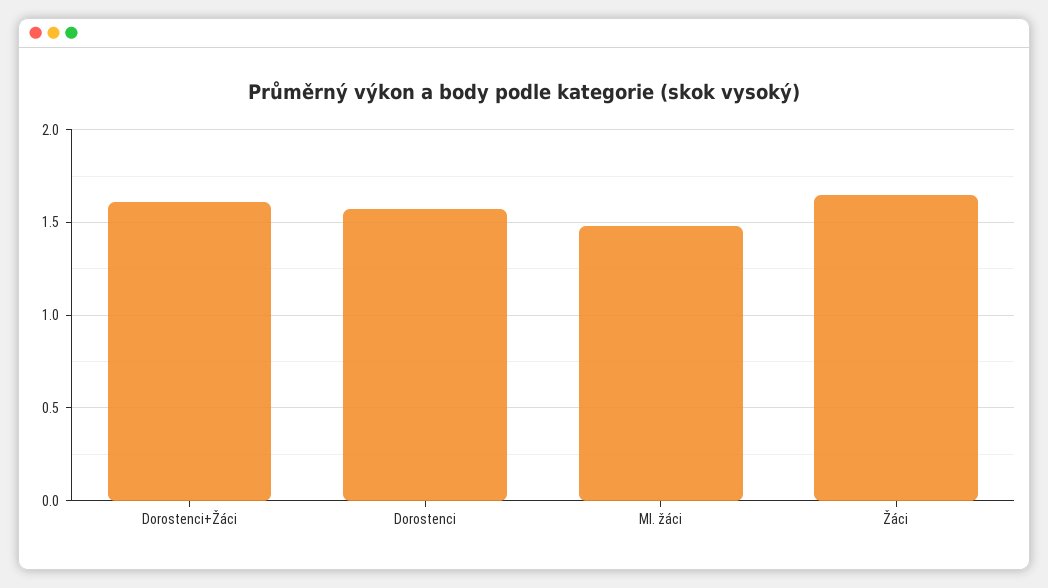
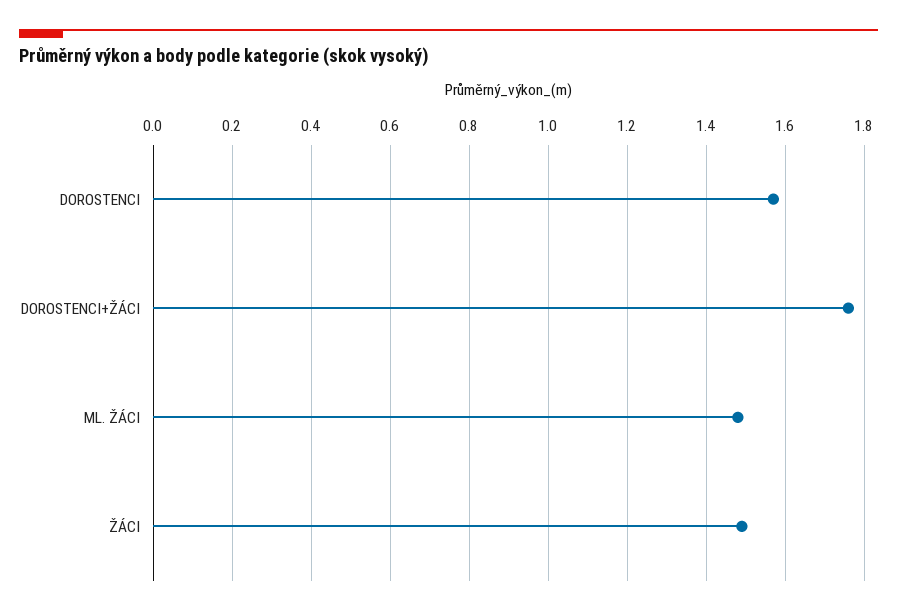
  {
-   "Dorostenci+Žáci": 1.6,
+   "Dorostenci+Žáci": 1.75,
    "Dorostenci": 1.55,
    "Ml. žáci": 1.5,
-   "Žáci": 1.65
+   "Žáci": 1.5
  }

